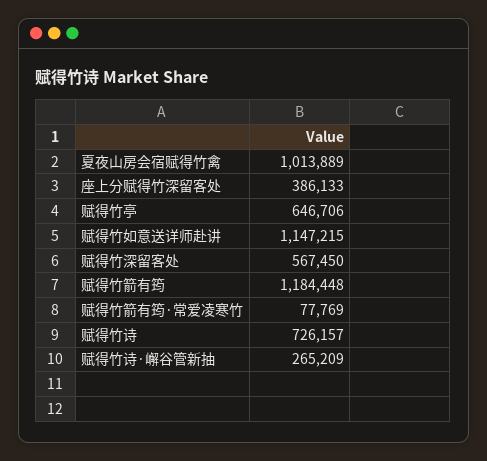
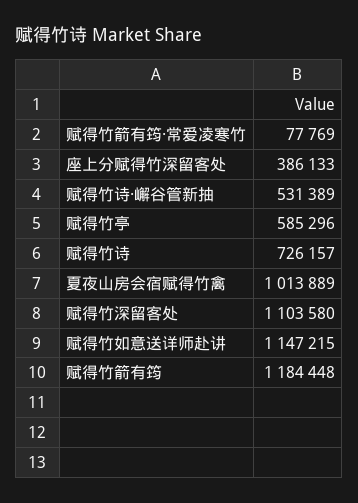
  {
    "夏夜山房会宿赋得竹禽": 1013889,
    "座上分赋得竹深留客处": 386133,
-   "赋得竹亭": 646706,
+   "赋得竹亭": 585296,
    "赋得竹如意送详师赴讲": 1147215,
-   "赋得竹深留客处": 567450,
+   "赋得竹深留客处": 1103580,
    "赋得竹箭有筠": 1184448,
    "赋得竹箭有筠·常爱凌寒竹": 77769,
    "赋得竹诗": 726157,
-   "赋得竹诗·嶰谷管新抽": 265209
+   "赋得竹诗·嶰谷管新抽": 531389
  }

